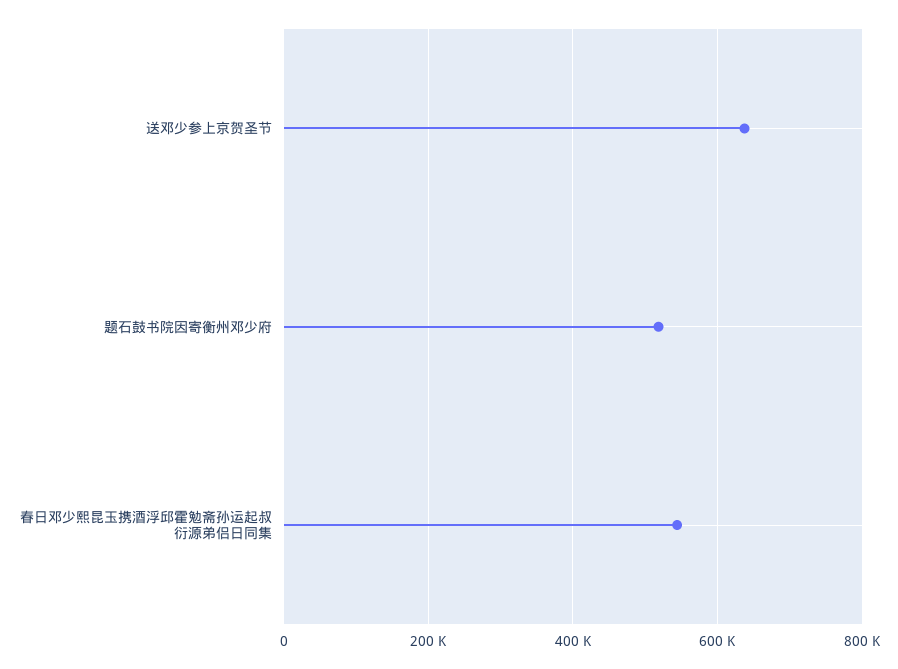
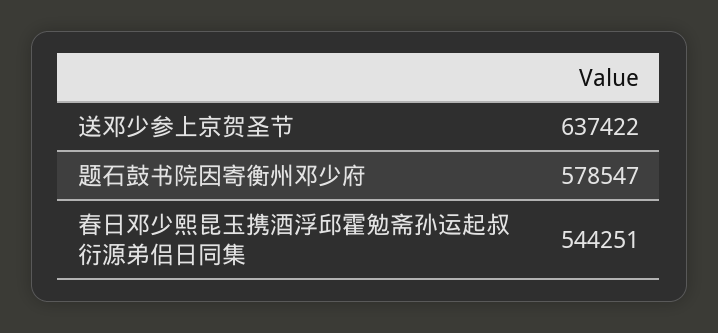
  {
    "送邓少参上京贺圣节": 637422,
-   "题石鼓书院因寄衡州邓少府": 520000,
+   "题石鼓书院因寄衡州邓少府": 578547,
    "春日邓少熙昆玉携酒浮邱霍勉斋孙运起叔衍源弟侣日同集": 544251
  }

